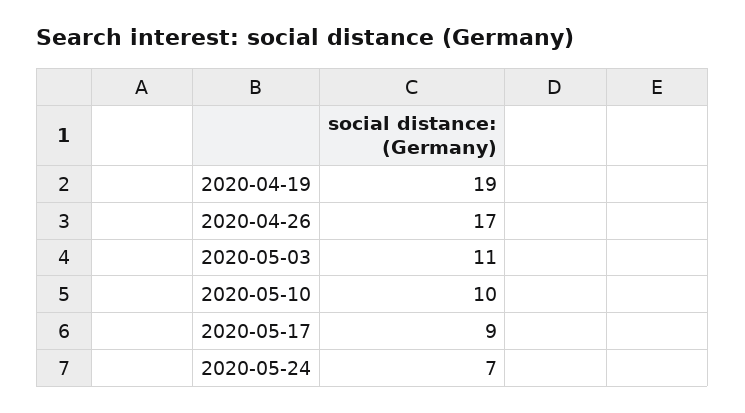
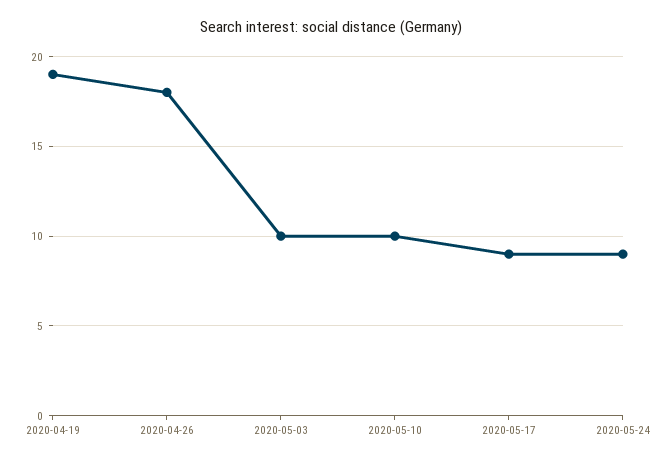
  {
    "2020-04-19": 19,
-   "2020-04-26": 17,
+   "2020-04-26": 18,
-   "2020-05-03": 11,
+   "2020-05-03": 10,
    "2020-05-10": 10,
    "2020-05-17": 9,
-   "2020-05-24": 7
+   "2020-05-24": 9
  }

